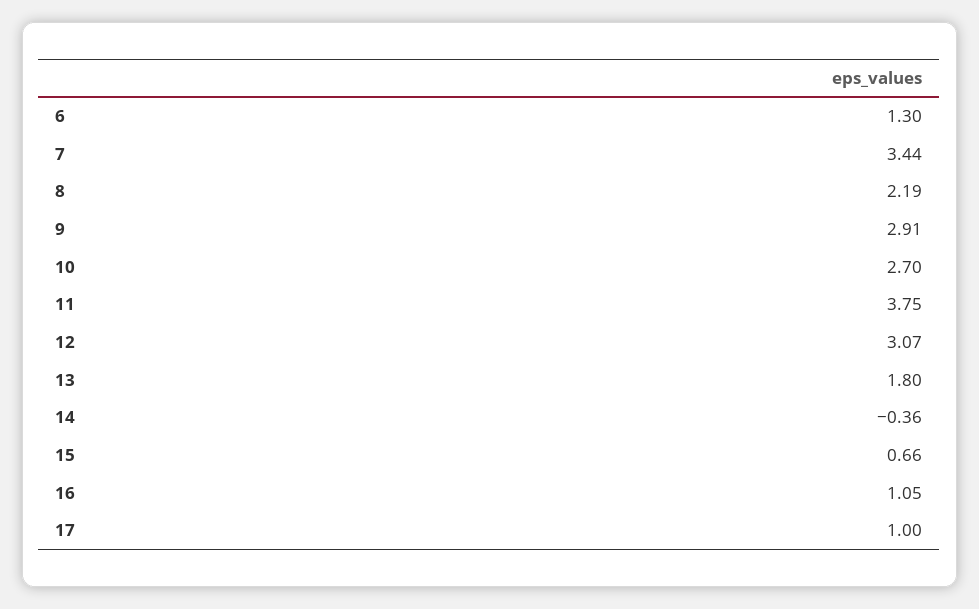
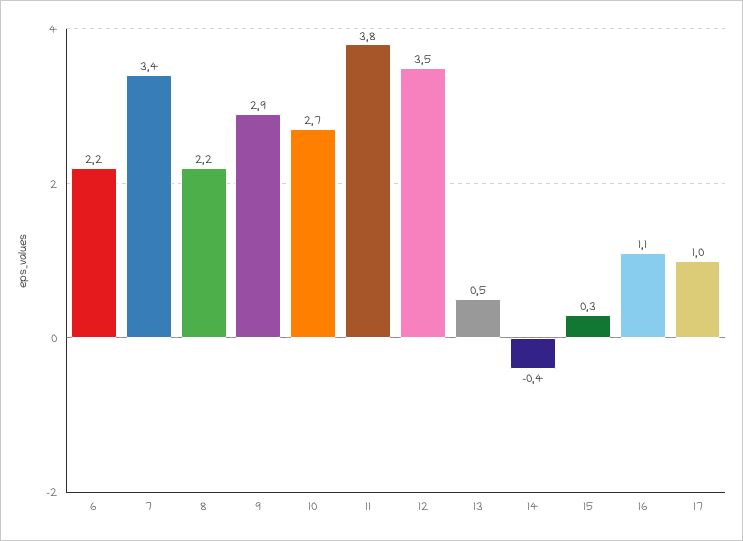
  {
-   "6": 1.3,
+   "6": 2.2,
    "7": 3.44,
    "8": 2.19,
    "9": 2.91,
    "10": 2.7,
    "11": 3.75,
-   "12": 3.07,
+   "12": 3.5,
-   "13": 1.8,
+   "13": 0.5,
    "14": -0.36,
-   "15": 0.66,
+   "15": 0.3,
    "16": 1.05,
    "17": 1
  }

